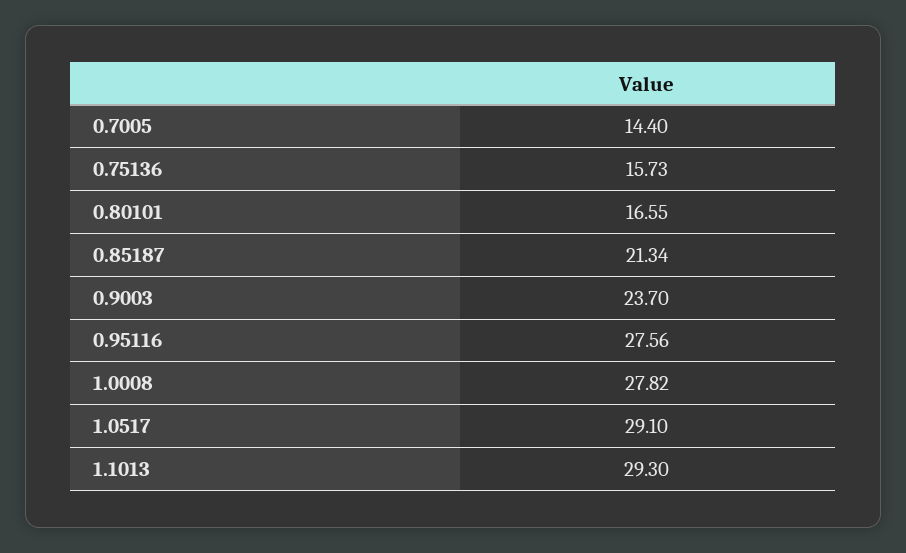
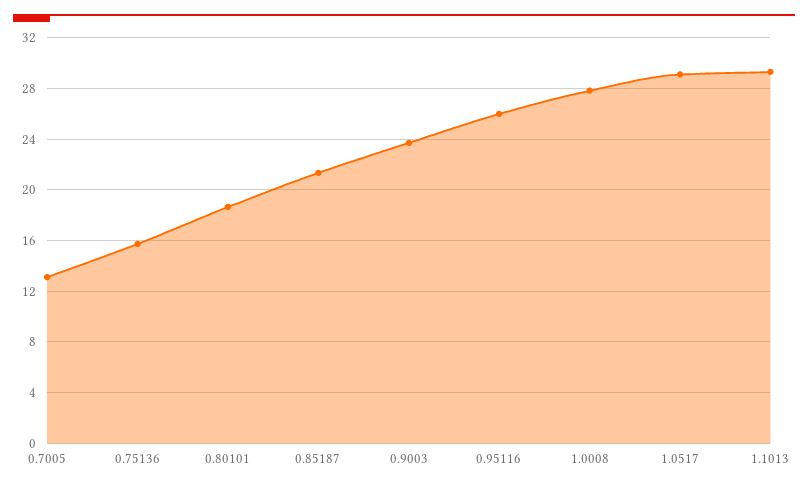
  {
-   "0.7005": 14.4,
+   "0.7005": 13,
    "0.75136": 15.73,
-   "0.80101": 16.55,
+   "0.80101": 18.5,
    "0.85187": 21.34,
    "0.9003": 23.7,
-   "0.95116": 27.56,
+   "0.95116": 26,
    "1.0008": 27.82,
    "1.0517": 29.1,
    "1.1013": 29.3
  }

